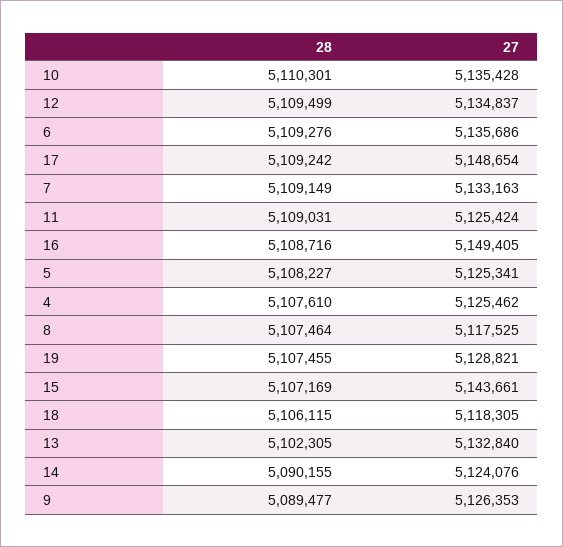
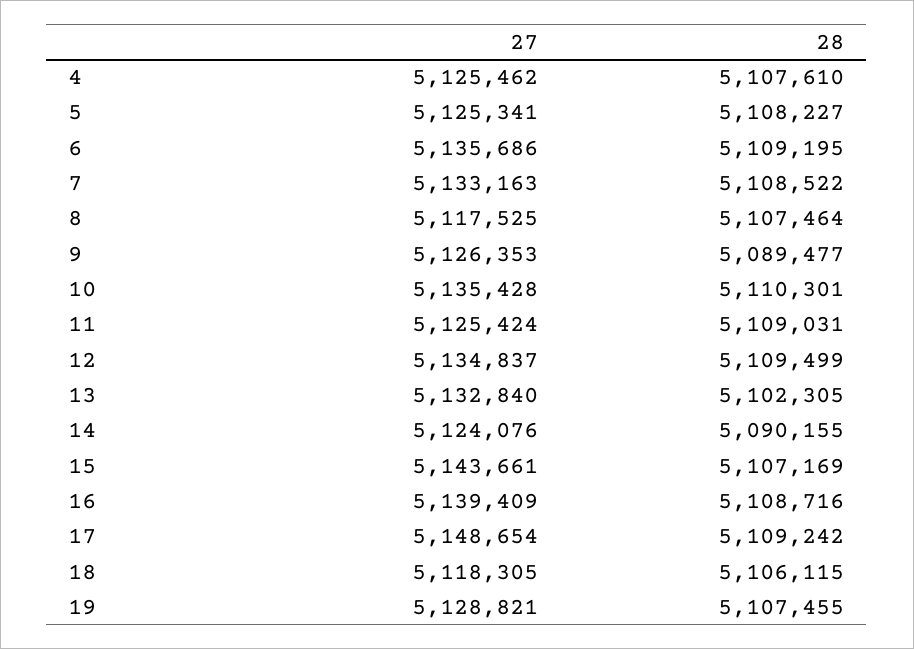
  {
    "28": {
      "10": 5110301,
      "12": 5109499,
-     "6": 5109276,
+     "6": 5109195,
      "17": 5109242,
-     "7": 5109149,
+     "7": 5108522,
      "11": 5109031,
      "16": 5108716,
      "5": 5108227,
      "4": 5107610,
      "8": 5107464,
      "19": 5107455,
      "15": 5107169,
      "18": 5106115,
      "13": 5102305,
      "14": 5090155,
      "9": 5089477
    },
    "27": {
      "10": 5135428,
      "12": 5134837,
      "6": 5135686,
      "17": 5148654,
      "7": 5133163,
      "11": 5125424,
-     "16": 5149405,
+     "16": 5139409,
      "5": 5125341,
      "4": 5125462,
      "8": 5117525,
      "19": 5128821,
      "15": 5143661,
      "18": 5118305,
      "13": 5132840,
      "14": 5124076,
      "9": 5126353
    }
  }

